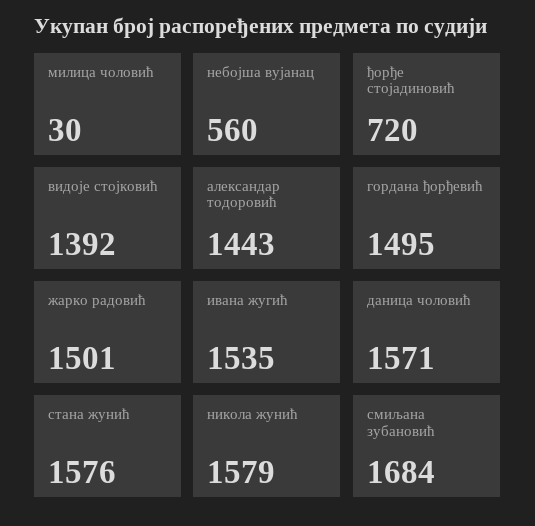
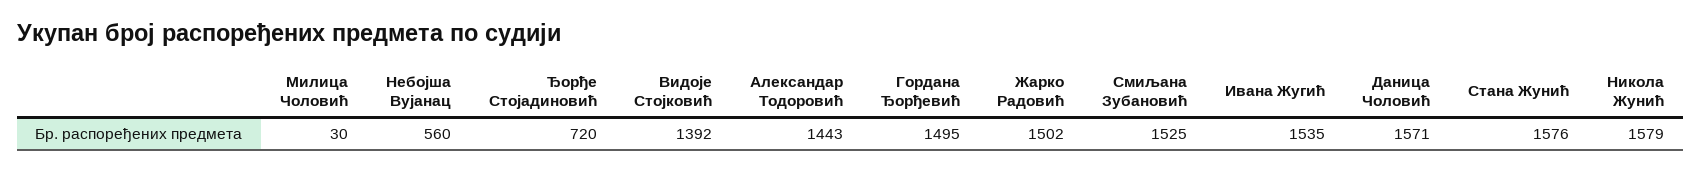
  {
    "милица чоловић": 30,
    "небојша вујанац": 560,
    "ђорђе стојадиновић": 720,
    "видоје стојковић": 1392,
    "александар тодоровић": 1443,
    "гордана ђорђевић": 1495,
-   "жарко радовић": 1501,
+   "жарко радовић": 1502,
    "ивана жугић": 1535,
    "даница чоловић": 1571,
    "стана жунић": 1576,
    "никола жунић": 1579,
-   "смиљана зубановић": 1684
+   "смиљана зубановић": 1525
  }

